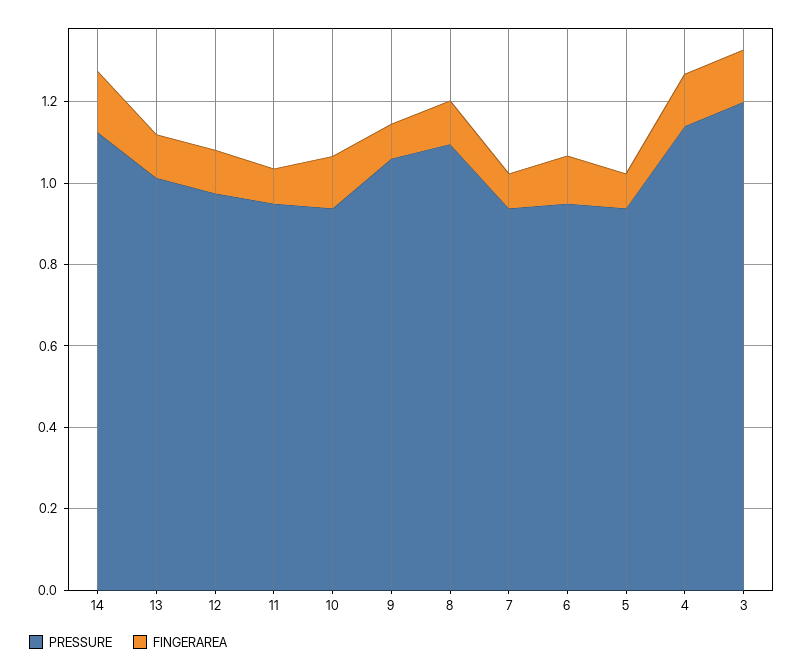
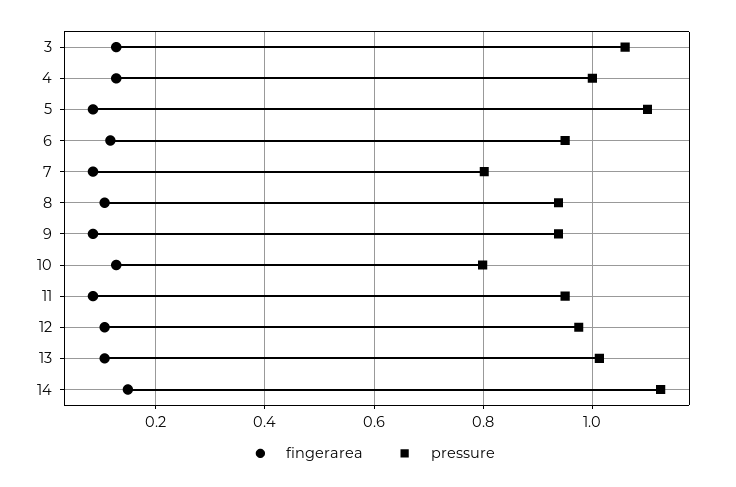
  {
    "PRESSURE": {
      "14": 1.12,
      "13": 1.02,
      "12": 0.98,
      "11": 0.96,
-     "10": 0.95,
+     "10": 0.8,
-     "9": 1.05,
+     "9": 0.94,
-     "8": 1.1,
+     "8": 0.94,
-     "7": 0.95,
+     "7": 0.8,
      "6": 0.96,
-     "5": 0.95,
+     "5": 1.1,
-     "4": 1.15,
+     "4": 1,
-     "3": 1.2
+     "3": 1.06
    },
    "FINGERAREA": {
      "14": 0.14,
      "13": 0.1,
      "12": 0.1,
      "11": 0.08,
      "10": 0.12,
      "9": 0.08,
      "8": 0.1,
      "7": 0.08,
      "6": 0.12,
      "5": 0.08,
      "4": 0.12,
      "3": 0.12
    }
  }

